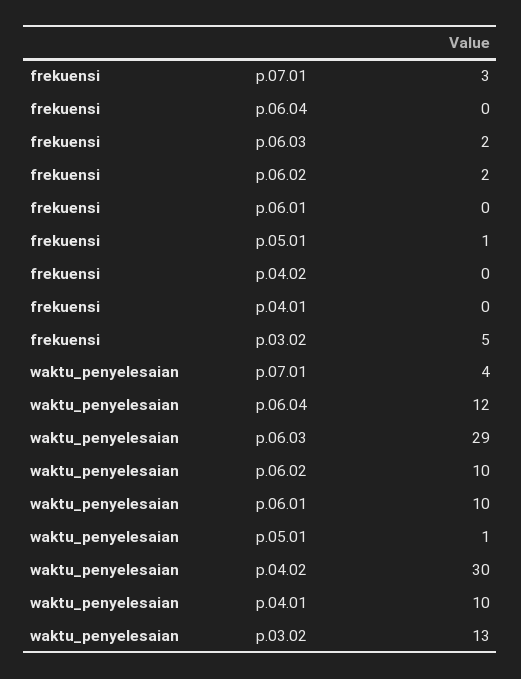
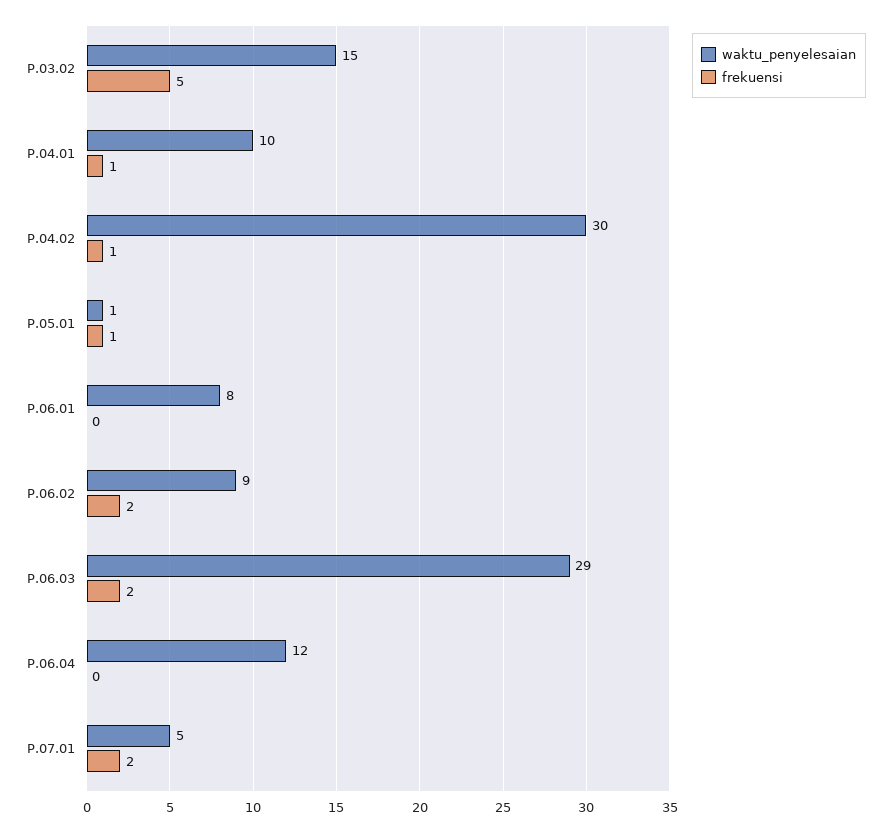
  {
    "frekuensi": {
-     "p.07.01": 3,
+     "p.07.01": 2,
      "p.06.04": 0,
      "p.06.03": 2,
      "p.06.02": 2,
      "p.06.01": 0,
      "p.05.01": 1,
-     "p.04.02": 0,
+     "p.04.02": 1,
-     "p.04.01": 0,
+     "p.04.01": 1,
      "p.03.02": 5
    },
    "waktu_penyelesaian": {
-     "p.07.01": 4,
+     "p.07.01": 5,
      "p.06.04": 12,
      "p.06.03": 29,
-     "p.06.02": 10,
+     "p.06.02": 9,
-     "p.06.01": 10,
+     "p.06.01": 8,
      "p.05.01": 1,
      "p.04.02": 30,
      "p.04.01": 10,
-     "p.03.02": 13
+     "p.03.02": 15
    }
  }

